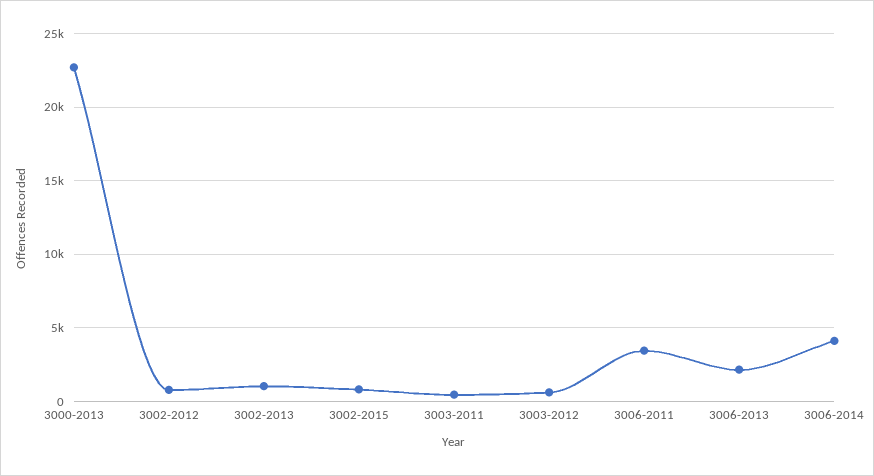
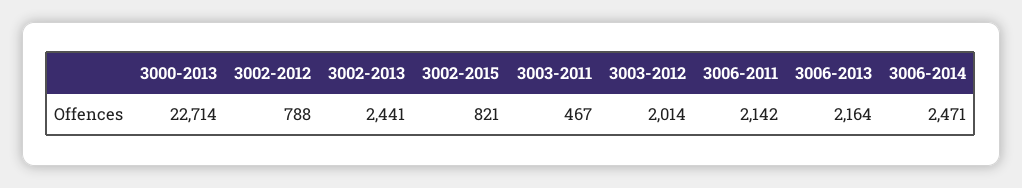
  {
    "3000-2013": 22714,
    "3002-2012": 788,
-   "3002-2013": 1000,
+   "3002-2013": 2441,
    "3002-2015": 821,
    "3003-2011": 467,
-   "3003-2012": 500,
+   "3003-2012": 2014,
-   "3006-2011": 3500,
+   "3006-2011": 2142,
    "3006-2013": 2164,
-   "3006-2014": 4000
+   "3006-2014": 2471
  }

